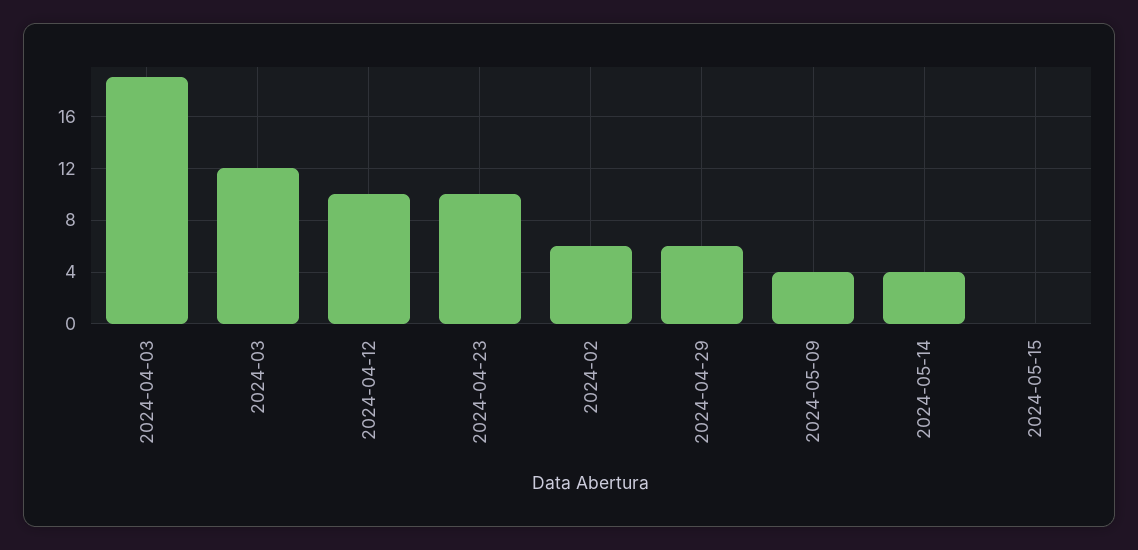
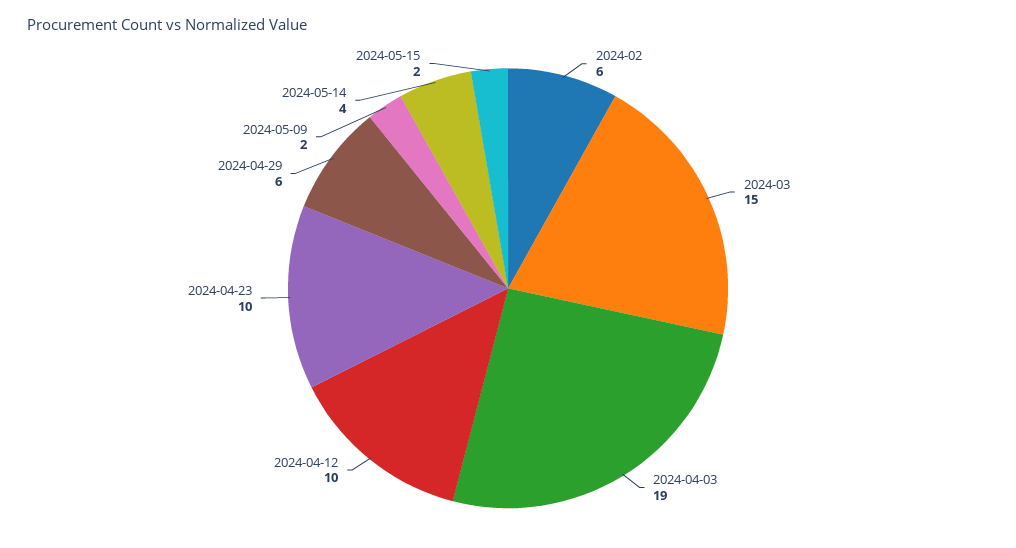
  {
    "2024-04-03": 19,
-   "2024-03": 12,
+   "2024-03": 15,
    "2024-04-12": 10,
    "2024-04-23": 10,
    "2024-02": 6,
    "2024-04-29": 6,
-   "2024-05-09": 4,
+   "2024-05-09": 2,
    "2024-05-14": 4,
-   "2024-05-15": 0
+   "2024-05-15": 2
  }

